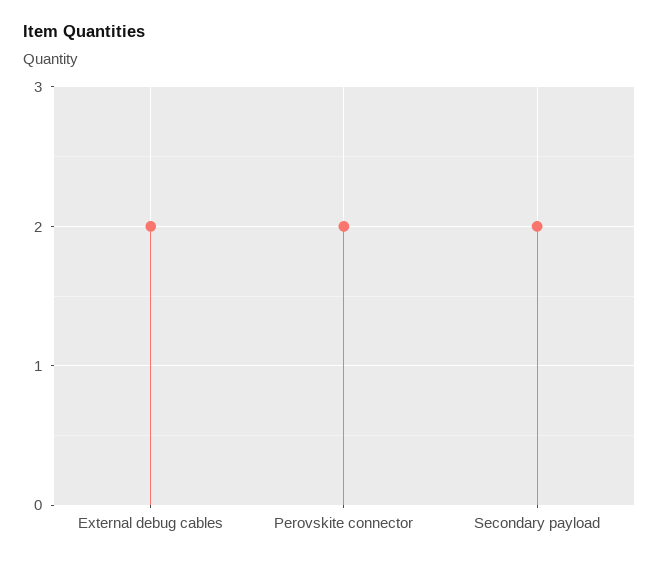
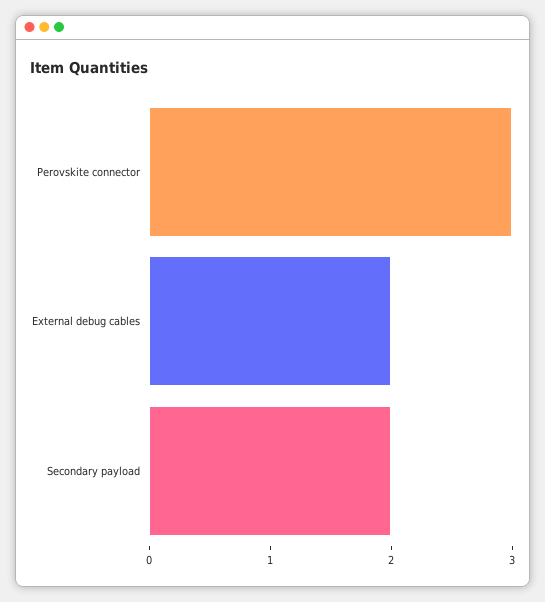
  {
    "External debug cables": 2,
-   "Perovskite connector": 2,
+   "Perovskite connector": 3,
    "Secondary payload": 2
  }

